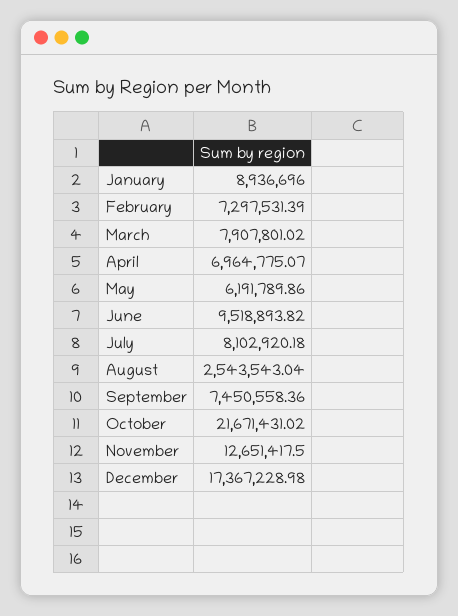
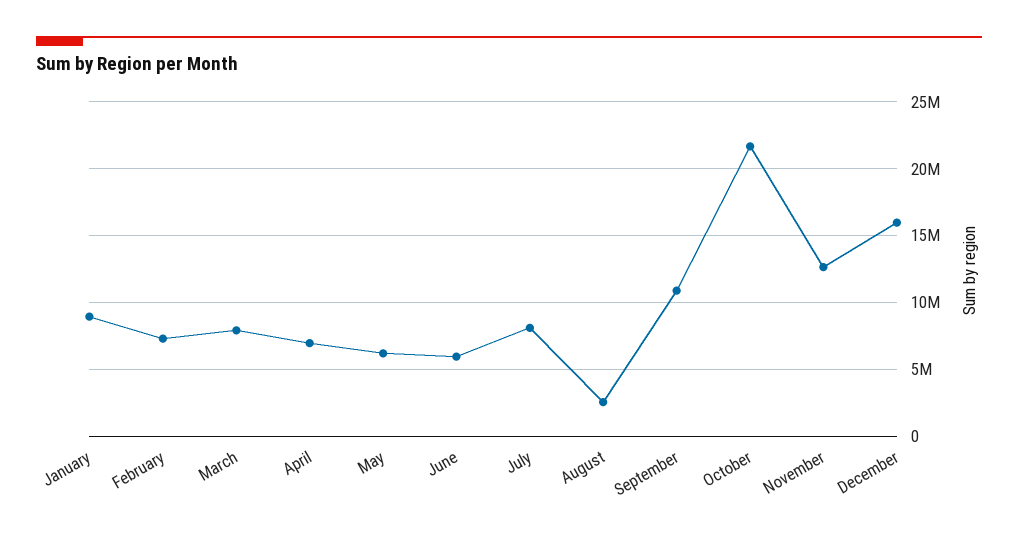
  {
    "January": 8936696,
    "February": 7297531.39,
    "March": 7907801.02,
    "April": 6964775.07,
    "May": 6191789.86,
-   "June": 9518893.82,
+   "June": 6000000,
    "July": 8102920.18,
    "August": 2543543.04,
-   "September": 7450558.36,
+   "September": 11000000,
    "October": 21671431.02,
    "November": 12651417.5,
-   "December": 17367228.98
+   "December": 16000000
  }

